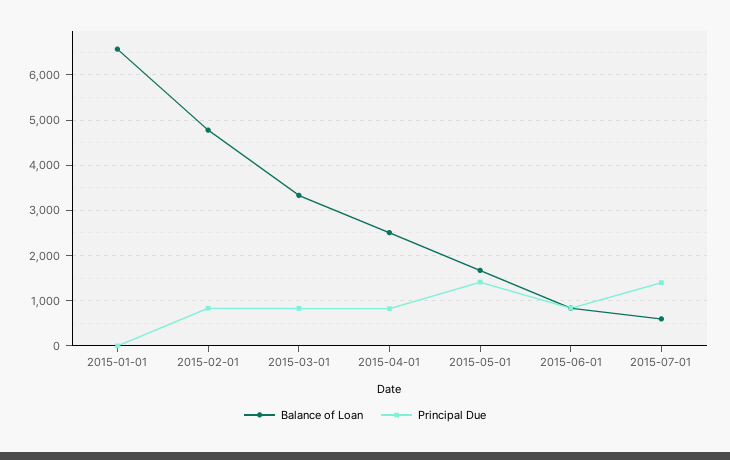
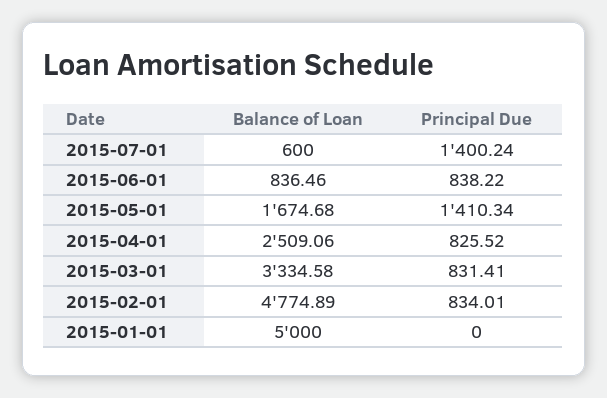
  {
    "Balance of Loan": {
-     "2015-01-01": 6600,
+     "2015-01-01": 5000,
      "2015-02-01": 4774.89,
      "2015-03-01": 3334.58,
      "2015-04-01": 2509.06,
      "2015-05-01": 1674.68,
      "2015-06-01": 836.46,
      "2015-07-01": 600
    },
    "Principal Due": {
      "2015-01-01": 0,
      "2015-02-01": 834.01,
      "2015-03-01": 831.41,
      "2015-04-01": 825.52,
      "2015-05-01": 1410.34,
      "2015-06-01": 838.22,
      "2015-07-01": 1400.24
    }
  }

